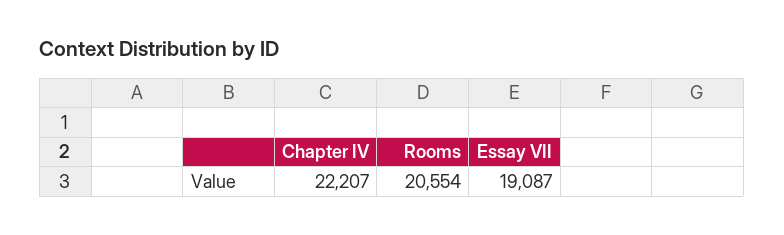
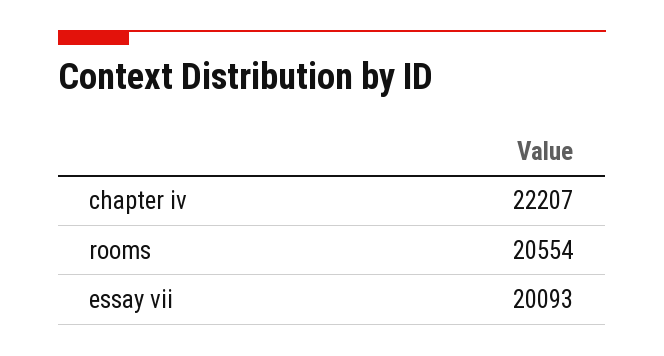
  {
    "Chapter IV": 22207,
    "Rooms": 20554,
-   "Essay VII": 19087
+   "Essay VII": 20093
  }

